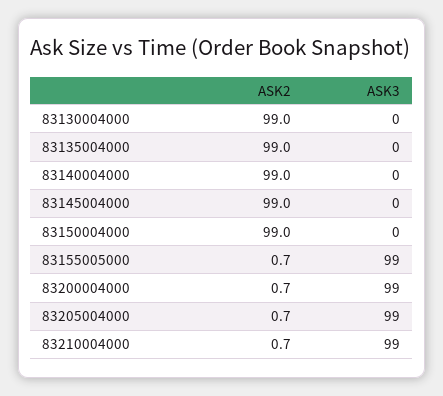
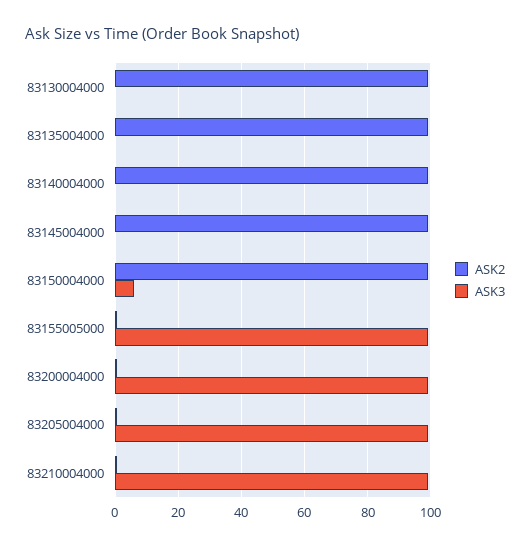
  {
    "ASK2": {
      "83130004000": 99,
      "83135004000": 99,
      "83140004000": 99,
      "83145004000": 99,
      "83150004000": 99,
      "83155005000": 0.7,
      "83200004000": 0.7,
      "83205004000": 0.7,
      "83210004000": 0.7
    },
    "ASK3": {
      "83130004000": 0,
      "83135004000": 0,
      "83140004000": 0,
      "83145004000": 0,
-     "83150004000": 0,
+     "83150004000": 6,
      "83155005000": 99,
      "83200004000": 99,
      "83205004000": 99,
      "83210004000": 99
    }
  }

